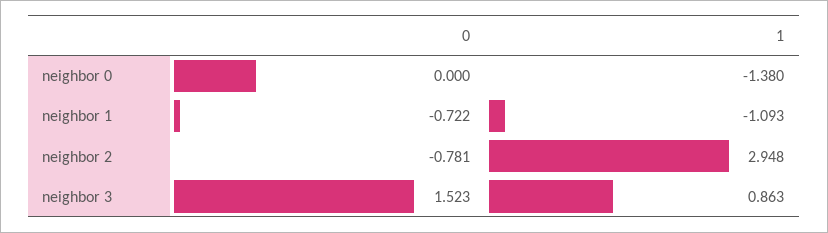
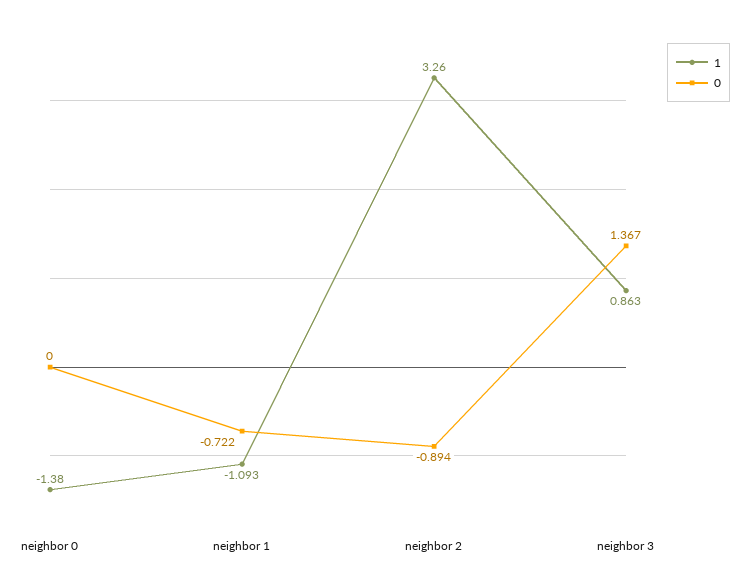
  {
    "0": {
      "neighbor 0": 0,
      "neighbor 1": -0.722,
-     "neighbor 2": -0.781,
+     "neighbor 2": -0.894,
-     "neighbor 3": 1.523
+     "neighbor 3": 1.367
    },
    "1": {
      "neighbor 0": -1.38,
      "neighbor 1": -1.093,
-     "neighbor 2": 2.948,
+     "neighbor 2": 3.26,
      "neighbor 3": 0.863
    }
  }

